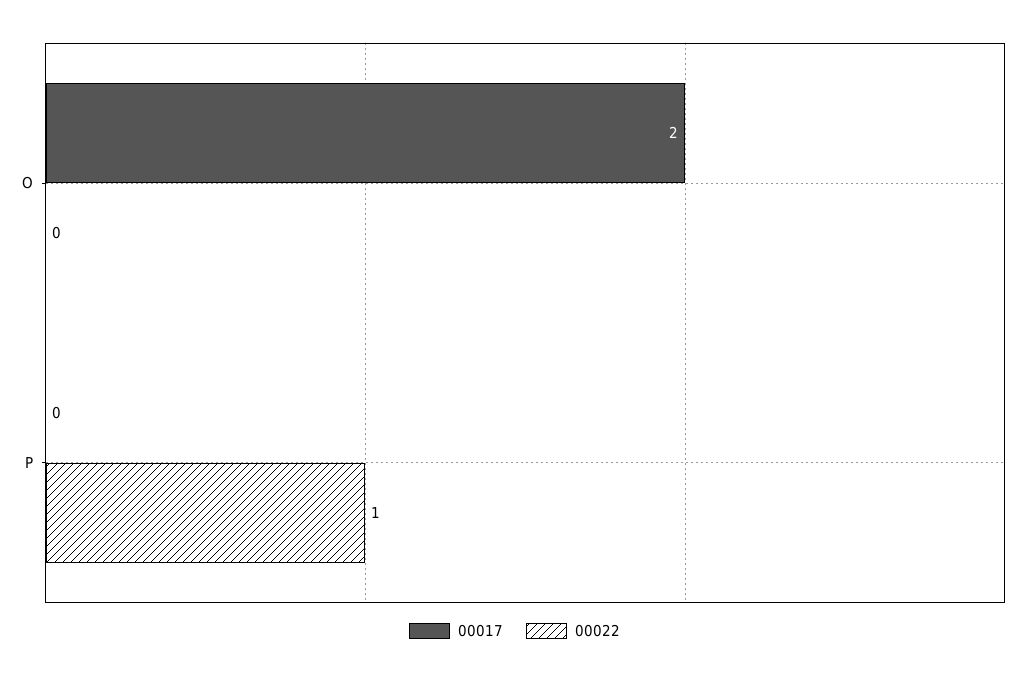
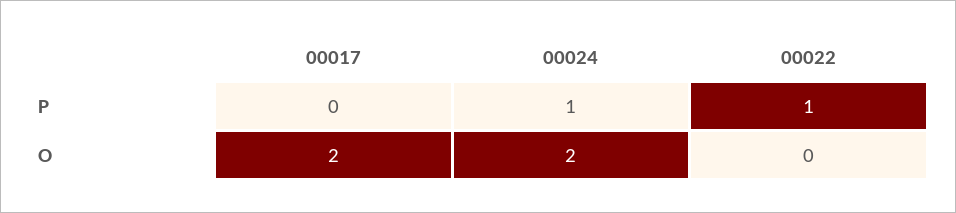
  {
    "00017": {
      "O": 2,
      "P": 0
    },
    "00022": {
      "O": 0,
      "P": 1
-   }
+   },
+   "00024": {
+     "P": 1,
+     "O": 2
+   }
  }

